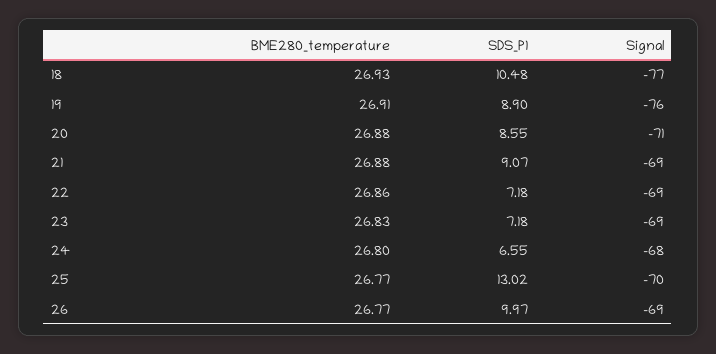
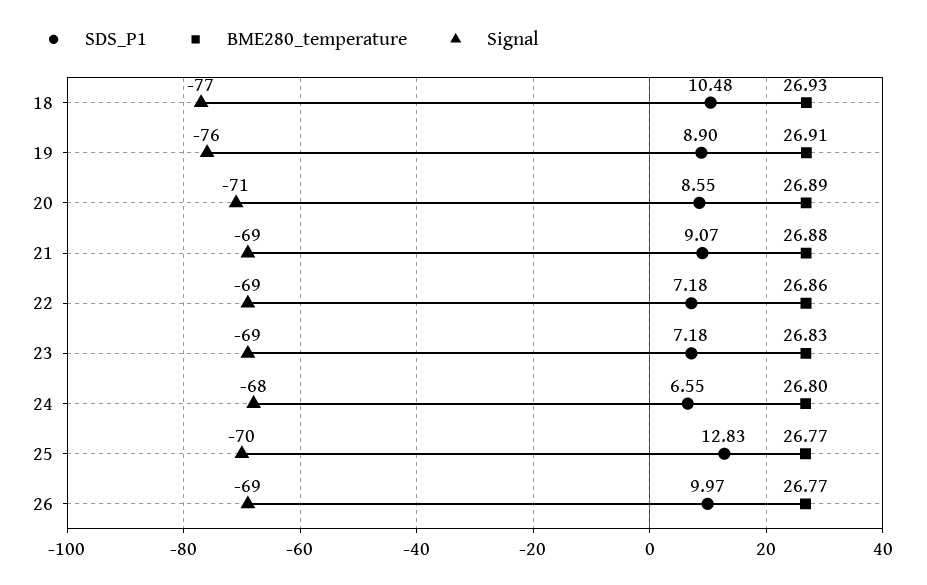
  {
    "BME280_temperature": {
      "18": 26.93,
      "19": 26.91,
-     "20": 26.88,
+     "20": 26.89,
      "21": 26.88,
      "22": 26.86,
      "23": 26.83,
      "24": 26.8,
      "25": 26.77,
      "26": 26.77
    },
    "SDS_P1": {
      "18": 10.48,
      "19": 8.9,
      "20": 8.55,
      "21": 9.07,
      "22": 7.18,
      "23": 7.18,
      "24": 6.55,
-     "25": 13.02,
+     "25": 12.83,
      "26": 9.97
    },
    "Signal": {
      "18": -77,
      "19": -76,
      "20": -71,
      "21": -69,
      "22": -69,
      "23": -69,
      "24": -68,
      "25": -70,
      "26": -69
    }
  }

